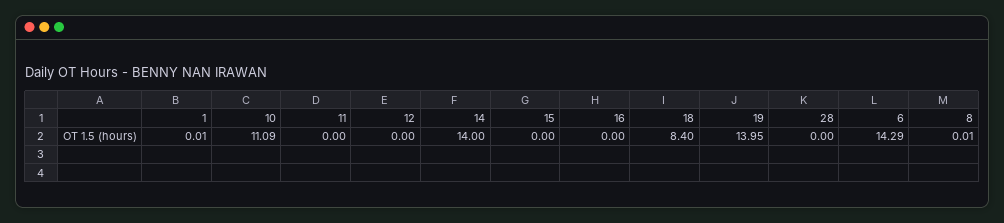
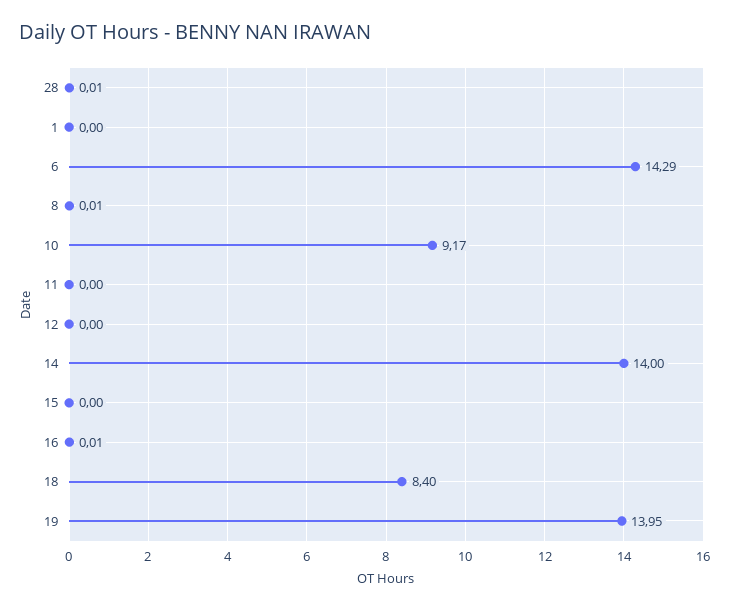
  {
-   "1": 0.01,
+   "1": 0,
-   "10": 11.09,
+   "10": 9.17,
    "11": 0,
    "12": 0,
    "14": 14,
    "15": 0,
-   "16": 0,
+   "16": 0.01,
    "18": 8.4,
    "19": 13.95,
-   "28": 0,
+   "28": 0.01,
    "6": 14.29,
    "8": 0.01
  }

